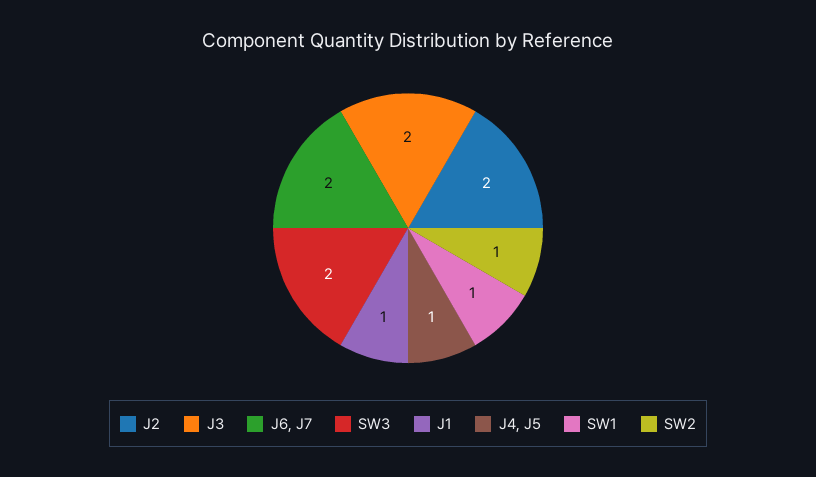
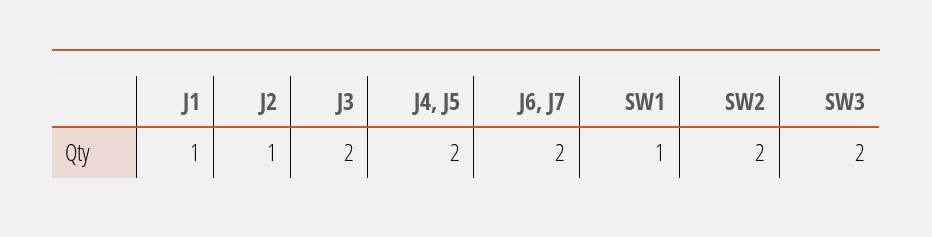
  {
-   "J2": 2,
+   "J2": 1,
    "J3": 2,
    "J6, J7": 2,
    "SW3": 2,
    "J1": 1,
-   "J4, J5": 1,
+   "J4, J5": 2,
    "SW1": 1,
-   "SW2": 1
+   "SW2": 2
  }

